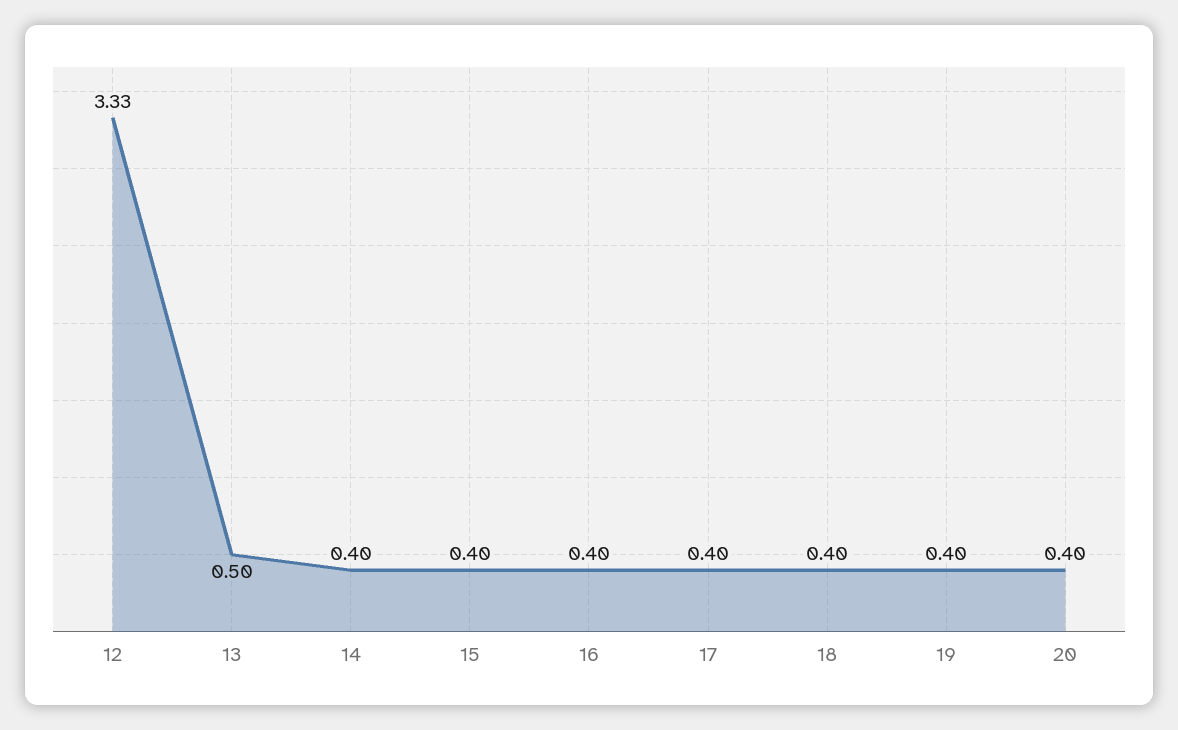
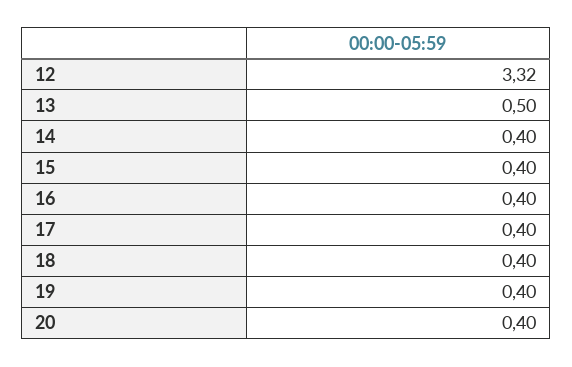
  {
-   "12": 3.33,
+   "12": 3.32,
    "13": 0.5,
    "14": 0.4,
    "15": 0.4,
    "16": 0.4,
    "17": 0.4,
    "18": 0.4,
    "19": 0.4,
    "20": 0.4
  }

